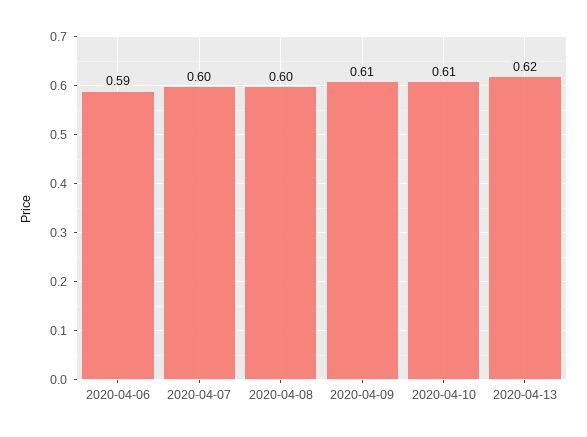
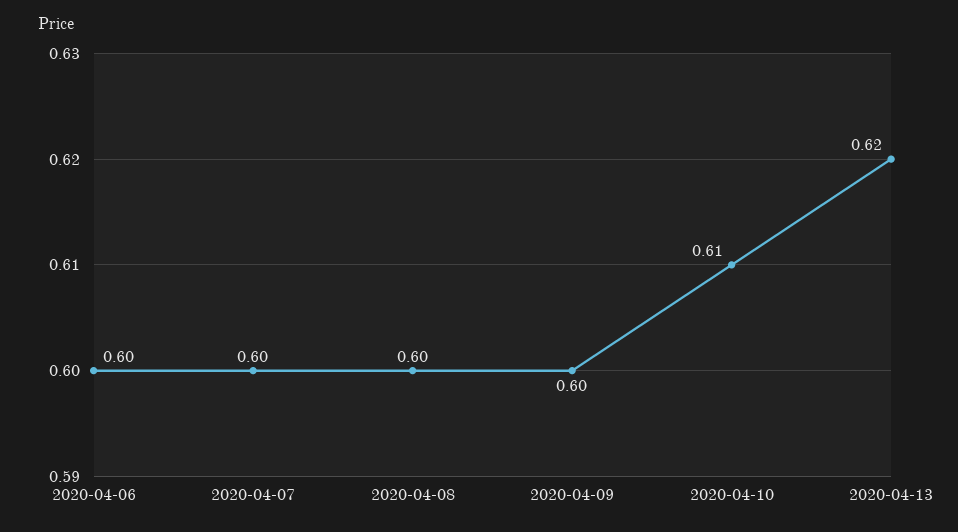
  {
-   "2020-04-06": 0.59,
+   "2020-04-06": 0.6,
    "2020-04-07": 0.6,
    "2020-04-08": 0.6,
-   "2020-04-09": 0.61,
+   "2020-04-09": 0.6,
    "2020-04-10": 0.61,
    "2020-04-13": 0.62
  }

